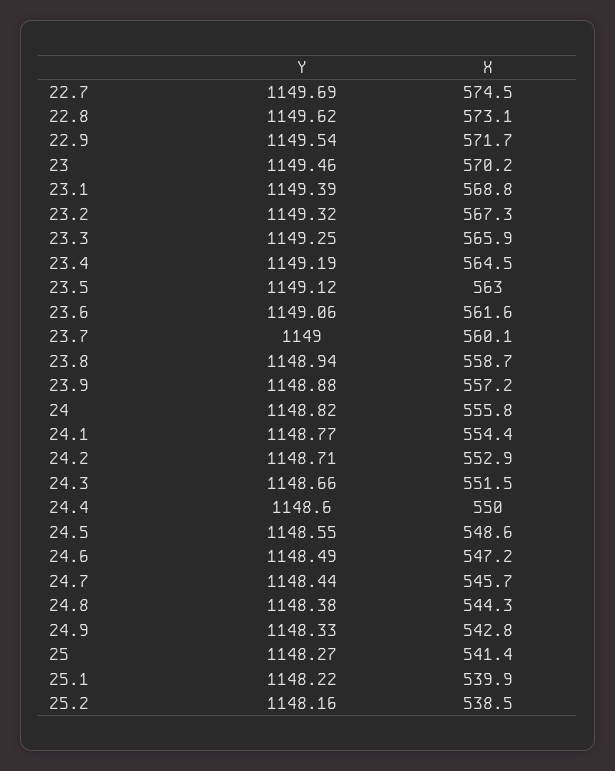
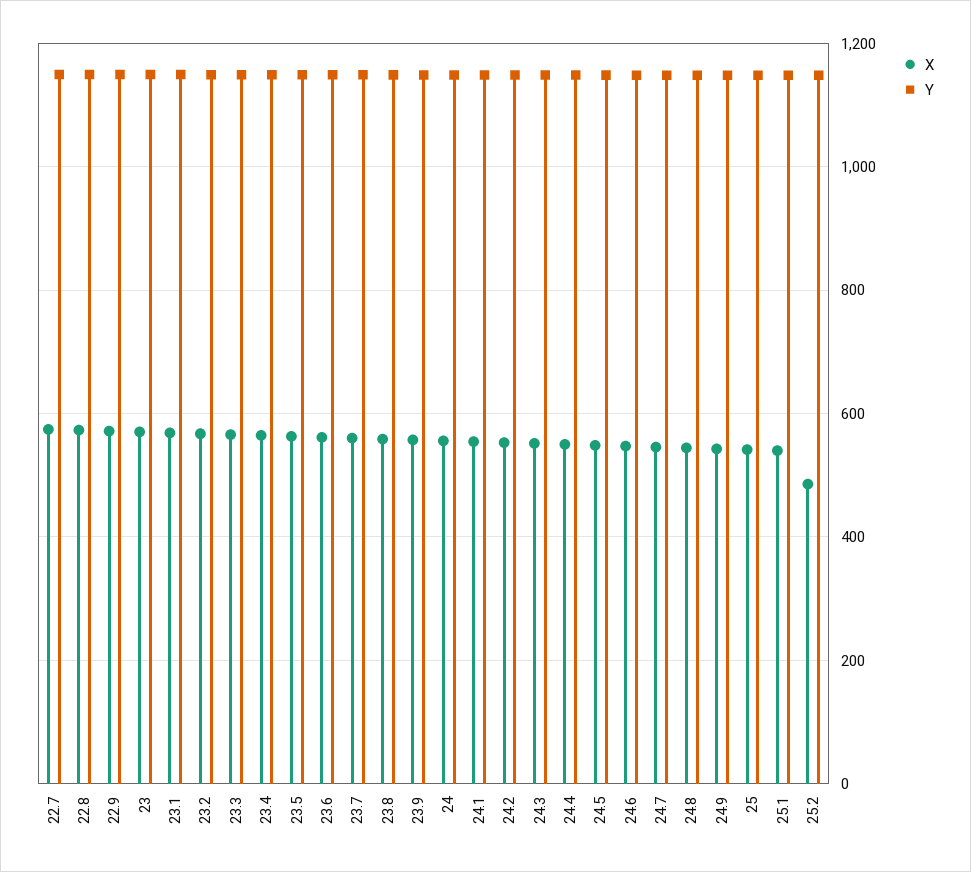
  {
    "Y": {
      "22.7": 1149.69,
      "22.8": 1149.62,
      "22.9": 1149.54,
      "23": 1149.46,
      "23.1": 1149.39,
      "23.2": 1149.32,
      "23.3": 1149.25,
      "23.4": 1149.19,
      "23.5": 1149.12,
      "23.6": 1149.06,
      "23.7": 1149,
      "23.8": 1148.94,
      "23.9": 1148.88,
      "24": 1148.82,
      "24.1": 1148.77,
      "24.2": 1148.71,
      "24.3": 1148.66,
      "24.4": 1148.6,
      "24.5": 1148.55,
      "24.6": 1148.49,
      "24.7": 1148.44,
      "24.8": 1148.38,
      "24.9": 1148.33,
      "25": 1148.27,
      "25.1": 1148.22,
      "25.2": 1148.16
    },
    "X": {
      "22.7": 574.5,
      "22.8": 573.1,
      "22.9": 571.7,
      "23": 570.2,
      "23.1": 568.8,
      "23.2": 567.3,
      "23.3": 565.9,
      "23.4": 564.5,
      "23.5": 563,
      "23.6": 561.6,
      "23.7": 560.1,
      "23.8": 558.7,
      "23.9": 557.2,
      "24": 555.8,
      "24.1": 554.4,
      "24.2": 552.9,
      "24.3": 551.5,
      "24.4": 550,
      "24.5": 548.6,
      "24.6": 547.2,
      "24.7": 545.7,
      "24.8": 544.3,
      "24.9": 542.8,
      "25": 541.4,
      "25.1": 539.9,
-     "25.2": 538.5
+     "25.2": 480
    }
  }

